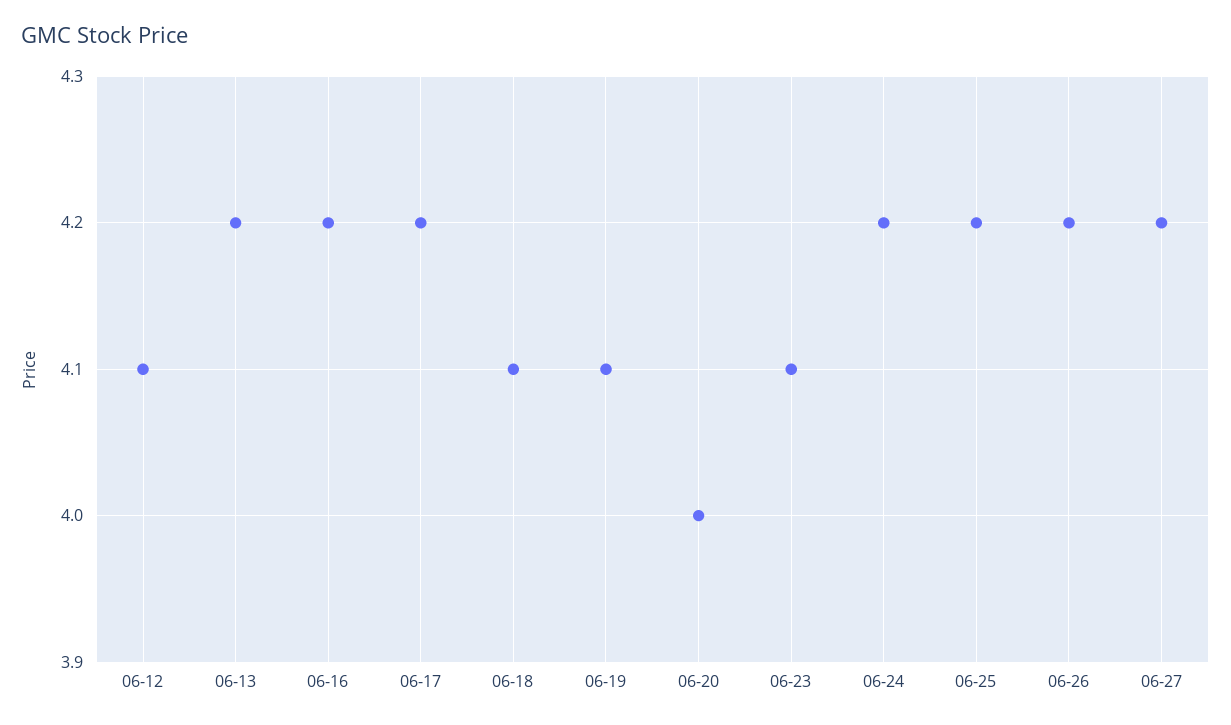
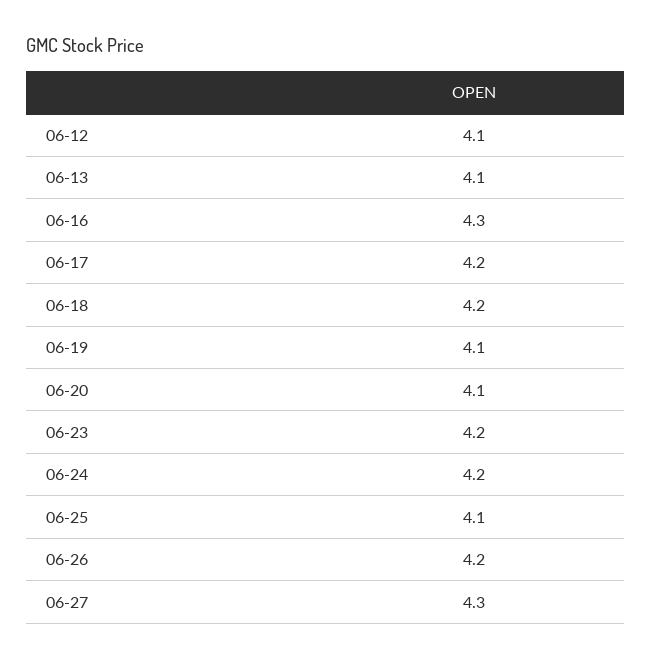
  {
    "06-12": 4.1,
-   "06-13": 4.2,
+   "06-13": 4.1,
-   "06-16": 4.2,
+   "06-16": 4.3,
    "06-17": 4.2,
-   "06-18": 4.1,
+   "06-18": 4.2,
    "06-19": 4.1,
-   "06-20": 4,
+   "06-20": 4.1,
-   "06-23": 4.1,
+   "06-23": 4.2,
    "06-24": 4.2,
-   "06-25": 4.2,
+   "06-25": 4.1,
    "06-26": 4.2,
-   "06-27": 4.2
+   "06-27": 4.3
  }

